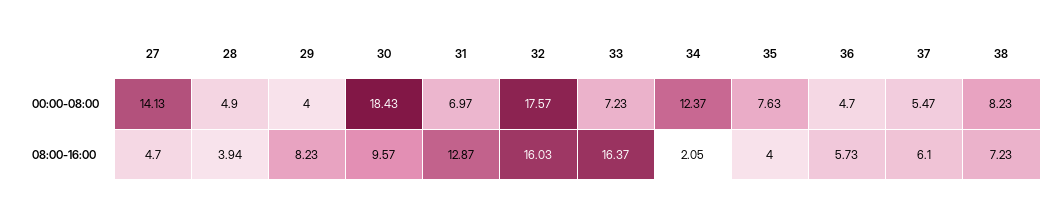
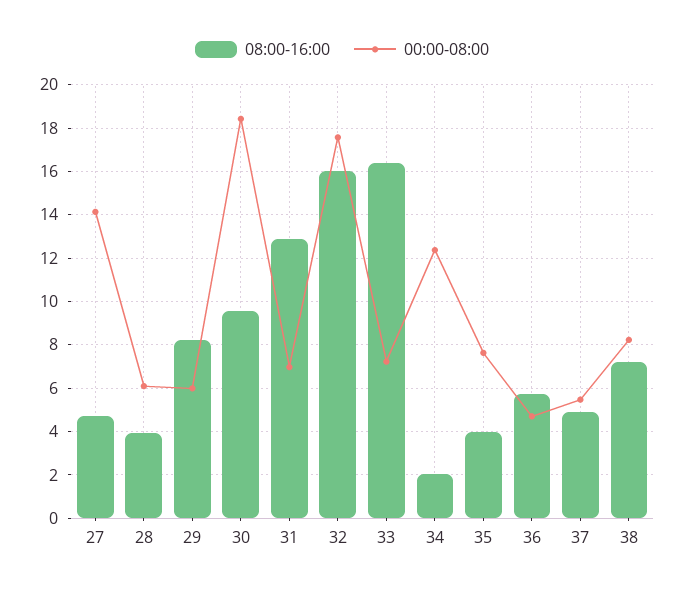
  {
    "00:00-08:00": {
      "27": 14.13,
-     "28": 4.9,
+     "28": 6,
-     "29": 4,
+     "29": 6,
      "30": 18.43,
      "31": 6.97,
      "32": 17.57,
      "33": 7.23,
      "34": 12.37,
      "35": 7.63,
      "36": 4.7,
      "37": 5.47,
      "38": 8.23
    },
    "08:00-16:00": {
      "27": 4.7,
      "28": 3.94,
      "29": 8.23,
      "30": 9.57,
      "31": 12.87,
      "32": 16.03,
      "33": 16.37,
      "34": 2.05,
      "35": 4,
      "36": 5.73,
-     "37": 6.1,
+     "37": 5,
      "38": 7.23
    }
  }

